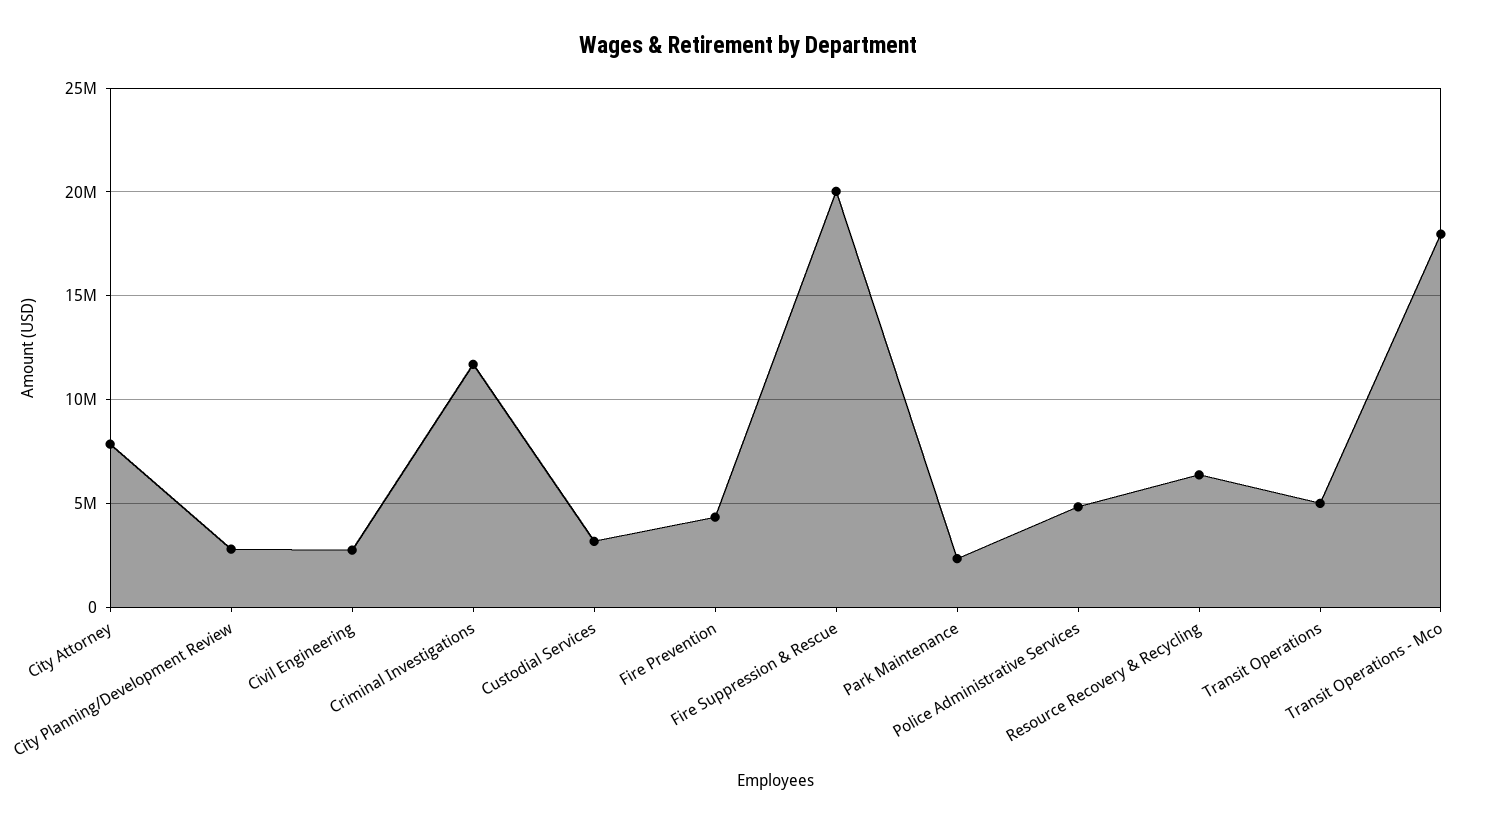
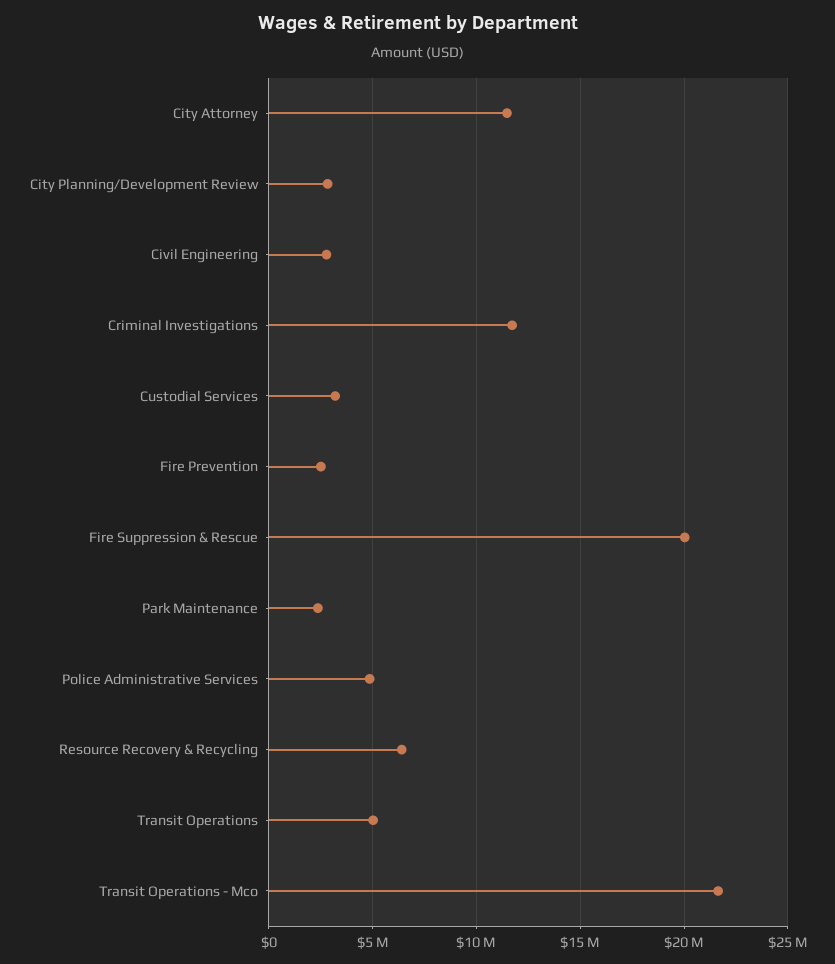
  {
-   "City Attorney": 8000000,
+   "City Attorney": 11500000,
    "City Planning/Development Review": 3000000,
    "Civil Engineering": 3000000,
    "Criminal Investigations": 11500000,
    "Custodial Services": 3000000,
-   "Fire Prevention": 4500000,
+   "Fire Prevention": 2500000,
    "Fire Suppression & Rescue": 20000000,
    "Park Maintenance": 2500000,
    "Police Administrative Services": 5000000,
    "Resource Recovery & Recycling": 6500000,
    "Transit Operations": 5000000,
-   "Transit Operations - Mco": 18000000
+   "Transit Operations - Mco": 21500000
  }

